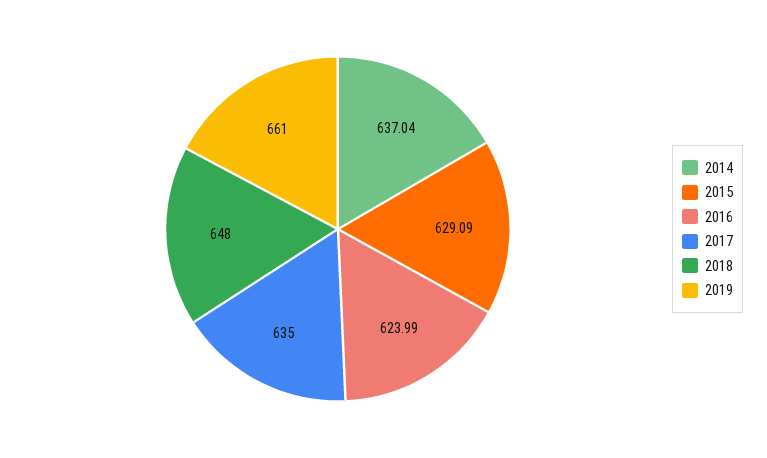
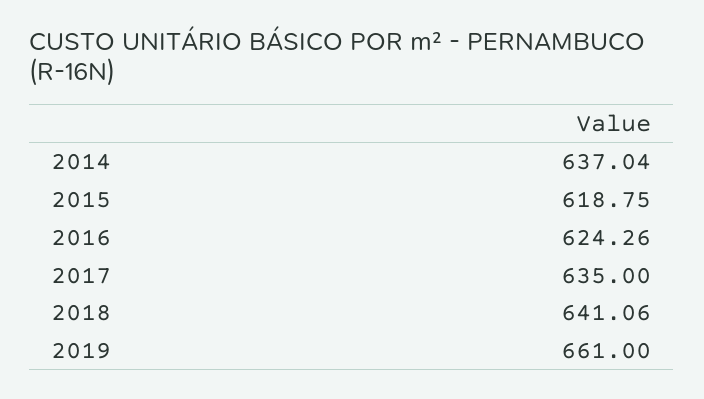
  {
    "2014": 637.04,
-   "2015": 629.09,
+   "2015": 618.75,
-   "2016": 623.99,
+   "2016": 624.26,
    "2017": 635,
-   "2018": 648,
+   "2018": 641.06,
    "2019": 661
  }

